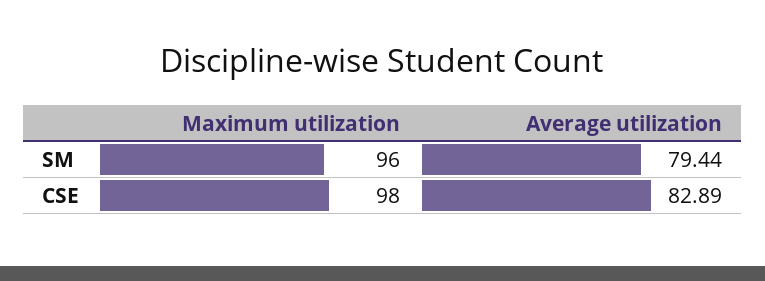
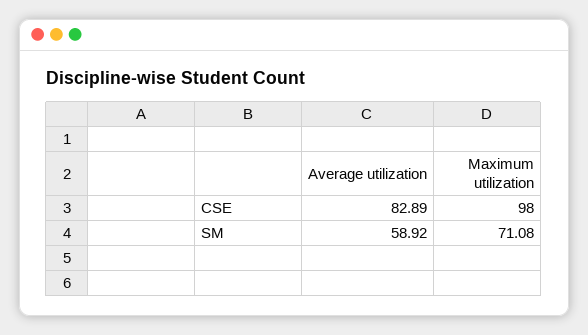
  {
    "Maximum utilization": {
-     "SM": 96,
+     "SM": 71.08,
      "CSE": 98
    },
    "Average utilization": {
-     "SM": 79.44,
+     "SM": 58.92,
      "CSE": 82.89
    }
  }

